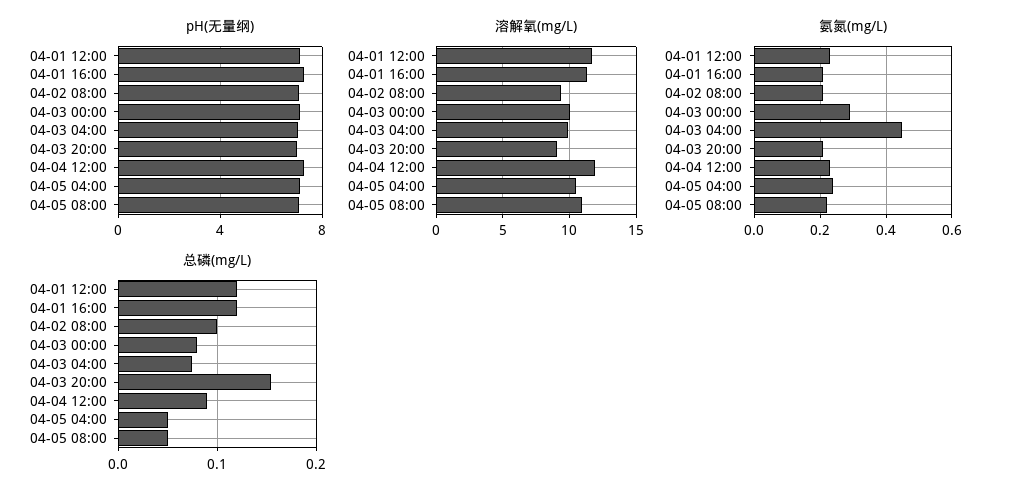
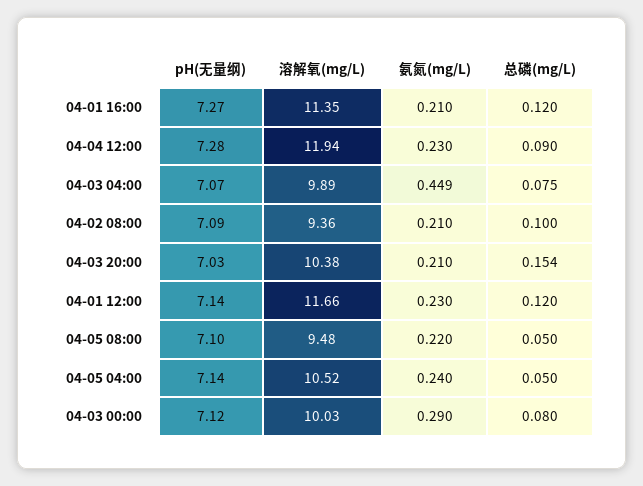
  {
    "pH(无量纲)": {
      "04-01 12:00": 7.14,
      "04-01 16:00": 7.27,
      "04-02 08:00": 7.09,
      "04-03 00:00": 7.12,
      "04-03 04:00": 7.07,
      "04-03 20:00": 7.03,
      "04-04 12:00": 7.28,
      "04-05 04:00": 7.14,
      "04-05 08:00": 7.1
    },
    "溶解氧(mg/L)": {
      "04-01 12:00": 11.66,
      "04-01 16:00": 11.35,
      "04-02 08:00": 9.36,
      "04-03 00:00": 10.03,
      "04-03 04:00": 9.89,
-     "04-03 20:00": 9,
+     "04-03 20:00": 10.38,
      "04-04 12:00": 11.94,
      "04-05 04:00": 10.52,
-     "04-05 08:00": 11
+     "04-05 08:00": 9.48
    },
    "氨氮(mg/L)": {
      "04-01 12:00": 0.23,
      "04-01 16:00": 0.21,
      "04-02 08:00": 0.21,
      "04-03 00:00": 0.29,
      "04-03 04:00": 0.449,
      "04-03 20:00": 0.21,
      "04-04 12:00": 0.23,
      "04-05 04:00": 0.24,
      "04-05 08:00": 0.22
    },
    "总磷(mg/L)": {
      "04-01 12:00": 0.12,
      "04-01 16:00": 0.12,
      "04-02 08:00": 0.1,
      "04-03 00:00": 0.08,
      "04-03 04:00": 0.075,
      "04-03 20:00": 0.154,
      "04-04 12:00": 0.09,
      "04-05 04:00": 0.05,
      "04-05 08:00": 0.05
    }
  }

